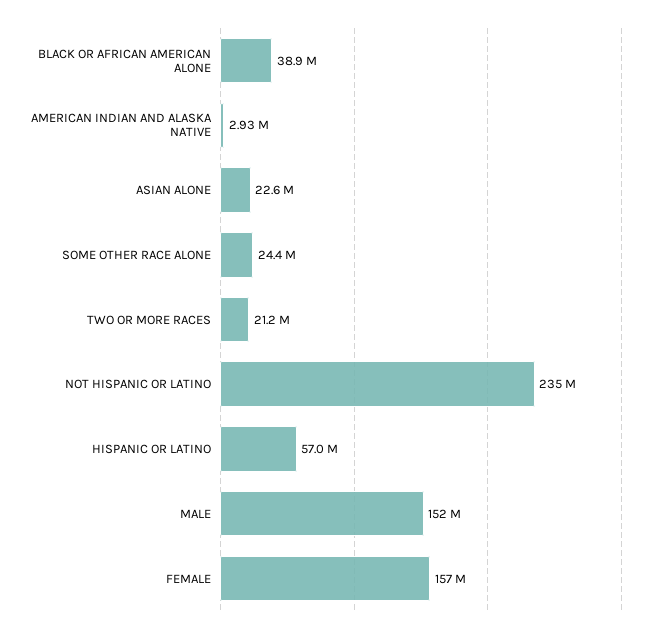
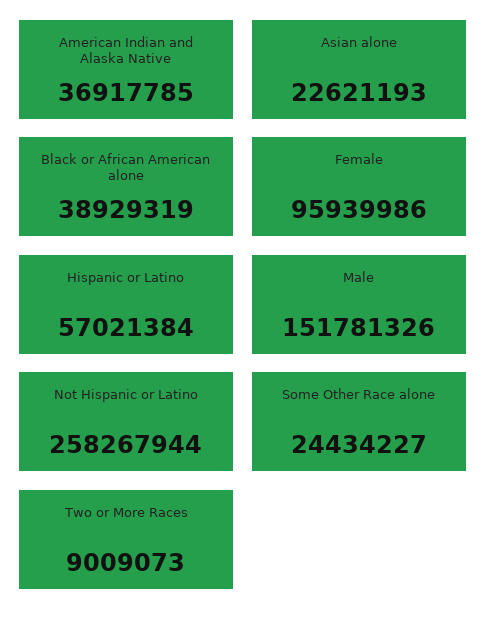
  {
    "BLACK OR AFRICAN AMERICAN ALONE": 38929319,
-   "AMERICAN INDIAN AND ALASKA NATIVE": 2930000,
+   "AMERICAN INDIAN AND ALASKA NATIVE": 36917785,
    "ASIAN ALONE": 22621193,
    "SOME OTHER RACE ALONE": 24434227,
-   "TWO OR MORE RACES": 21200000,
+   "TWO OR MORE RACES": 9009073,
-   "NOT HISPANIC OR LATINO": 235000000,
+   "NOT HISPANIC OR LATINO": 258267944,
    "HISPANIC OR LATINO": 57021384,
    "MALE": 151781326,
-   "FEMALE": 157000000
+   "FEMALE": 95939986
  }

